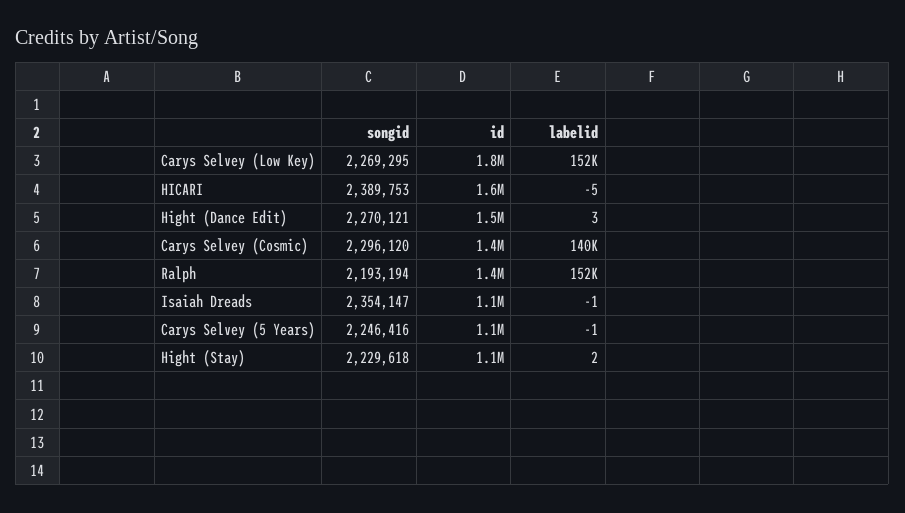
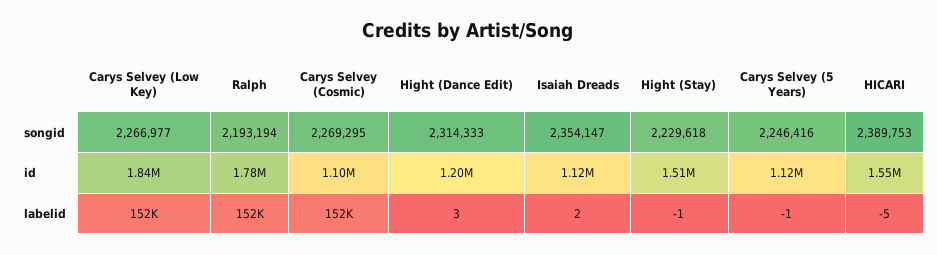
  {
    "songid": {
-     "Carys Selvey (Low Key)": 2269295,
+     "Carys Selvey (Low Key)": 2266977,
      "HICARI": 2389753,
-     "Hight (Dance Edit)": 2270121,
+     "Hight (Dance Edit)": 2314333,
-     "Carys Selvey (Cosmic)": 2296120,
+     "Carys Selvey (Cosmic)": 2269295,
      "Ralph": 2193194,
      "Isaiah Dreads": 2354147,
      "Carys Selvey (5 Years)": 2246416,
      "Hight (Stay)": 2229618
    },
    "id": {
      "Carys Selvey (Low Key)": 1840000,
      "HICARI": 1550000,
-     "Hight (Dance Edit)": 1500000,
+     "Hight (Dance Edit)": 1200000,
-     "Carys Selvey (Cosmic)": 1400000,
+     "Carys Selvey (Cosmic)": 1100000,
-     "Ralph": 1400000,
+     "Ralph": 1780000,
      "Isaiah Dreads": 1120000,
      "Carys Selvey (5 Years)": 1120000,
-     "Hight (Stay)": 1100000
+     "Hight (Stay)": 1510000
    },
    "labelid": {
      "Carys Selvey (Low Key)": 152000,
      "HICARI": -5,
      "Hight (Dance Edit)": 3,
-     "Carys Selvey (Cosmic)": 140000,
+     "Carys Selvey (Cosmic)": 152000,
      "Ralph": 152000,
-     "Isaiah Dreads": -1,
+     "Isaiah Dreads": 2,
      "Carys Selvey (5 Years)": -1,
-     "Hight (Stay)": 2
+     "Hight (Stay)": -1
    }
  }

